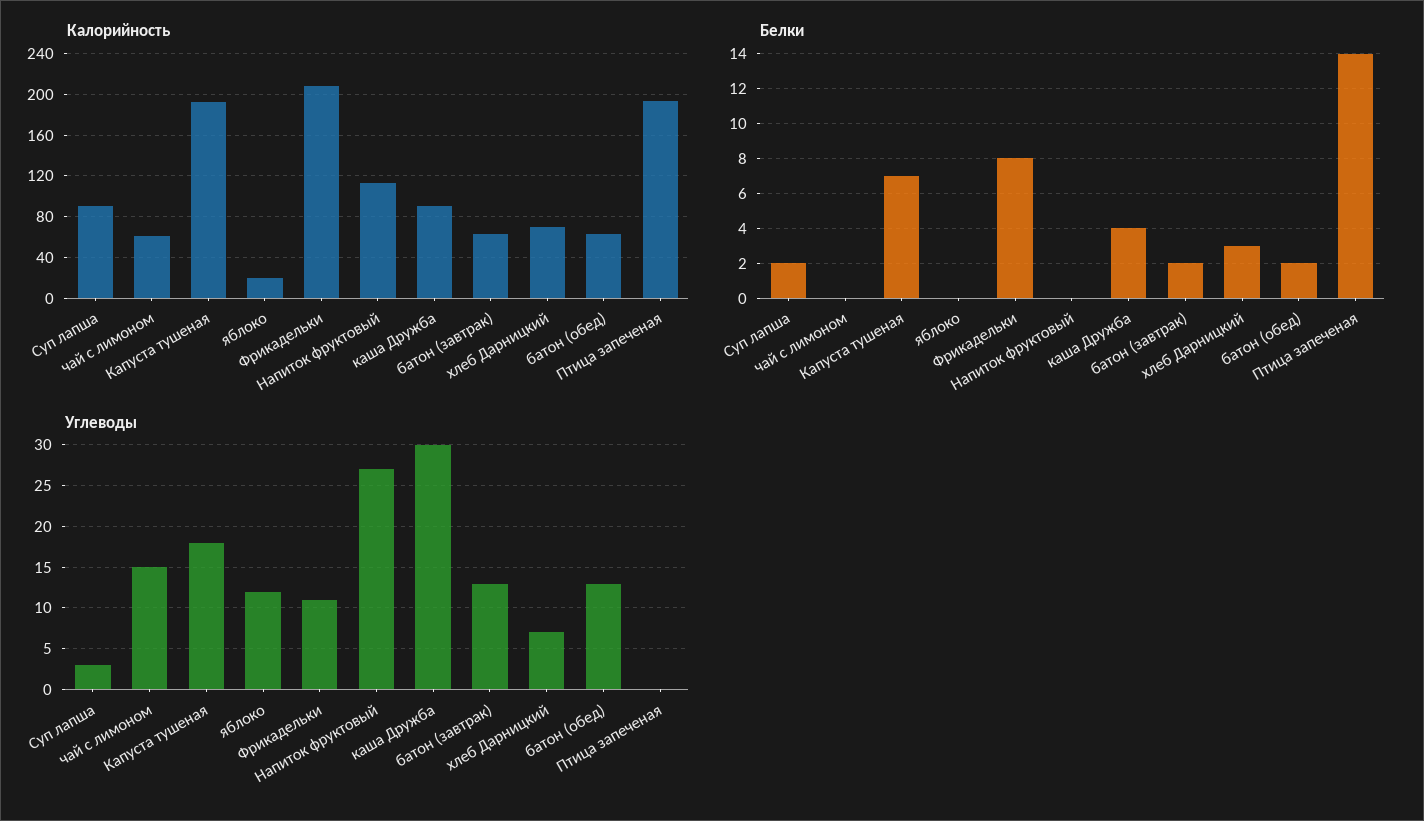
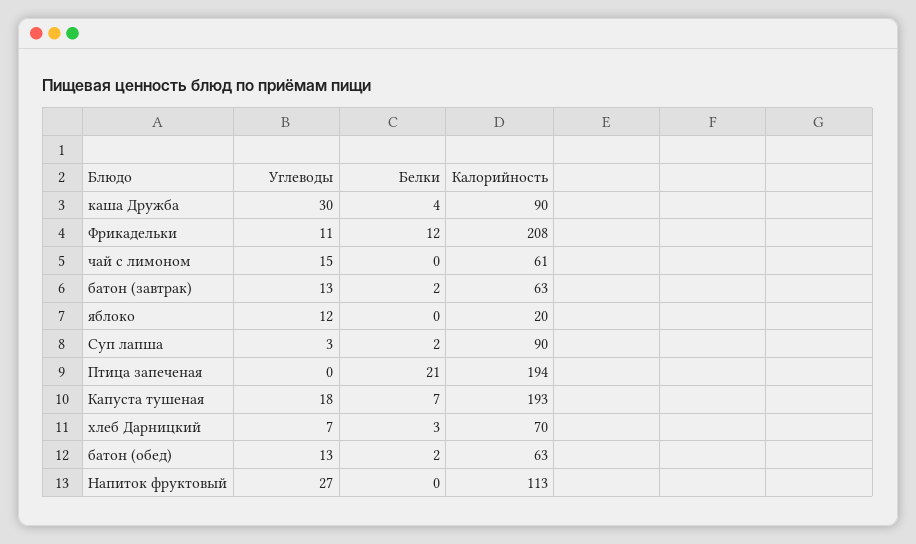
  {
    "Калорийность": {
      "Суп лапша": 90,
      "чай с лимоном": 61,
      "Капуста тушеная": 193,
      "яблоко": 20,
      "Фрикадельки": 208,
      "Напиток фруктовый": 113,
      "каша Дружба": 90,
      "батон (завтрак)": 63,
      "хлеб Дарницкий": 70,
      "батон (обед)": 63,
      "Птица запеченая": 194
    },
    "Белки": {
      "Суп лапша": 2,
      "чай с лимоном": 0,
      "Капуста тушеная": 7,
      "яблоко": 0,
-     "Фрикадельки": 8,
+     "Фрикадельки": 12,
      "Напиток фруктовый": 0,
      "каша Дружба": 4,
      "батон (завтрак)": 2,
      "хлеб Дарницкий": 3,
      "батон (обед)": 2,
-     "Птица запеченая": 14
+     "Птица запеченая": 21
    },
    "Углеводы": {
      "Суп лапша": 3,
      "чай с лимоном": 15,
      "Капуста тушеная": 18,
      "яблоко": 12,
      "Фрикадельки": 11,
      "Напиток фруктовый": 27,
      "каша Дружба": 30,
      "батон (завтрак)": 13,
      "хлеб Дарницкий": 7,
      "батон (обед)": 13,
      "Птица запеченая": 0
    }
  }

